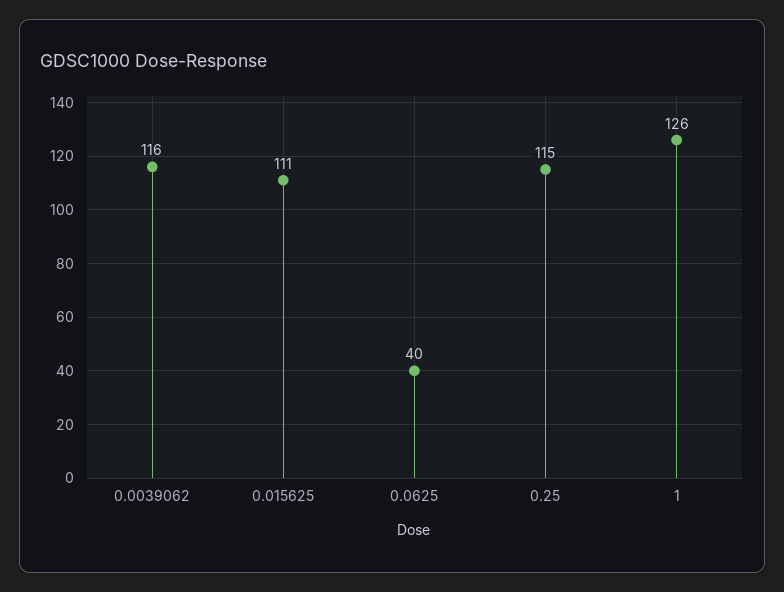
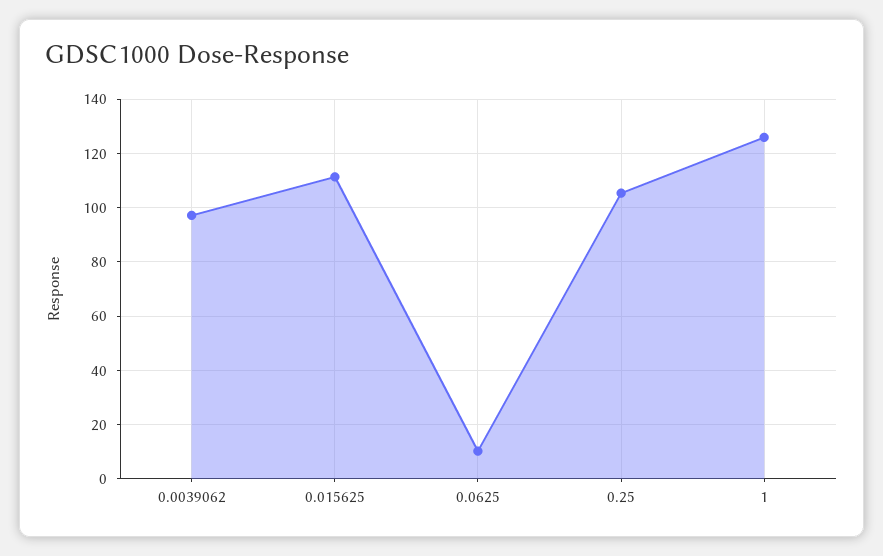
  {
-   "0.0039062": 116,
+   "0.0039062": 97.5,
    "0.015625": 111,
-   "0.0625": 40,
+   "0.0625": 10,
-   "0.25": 115,
+   "0.25": 105,
    "1": 126
  }

